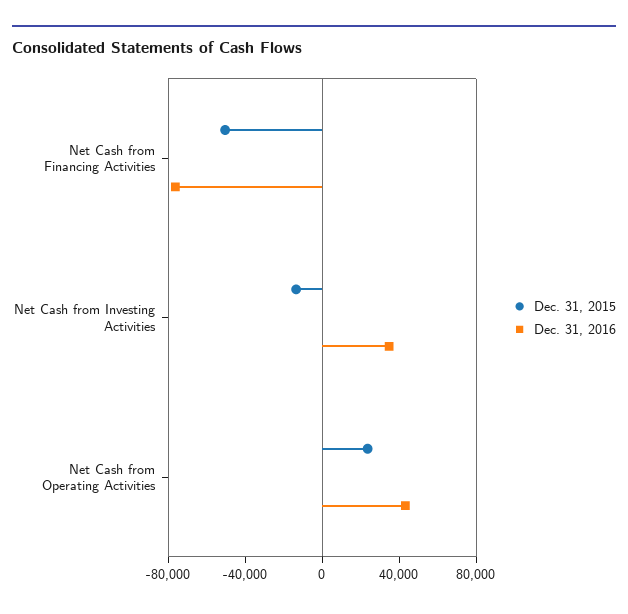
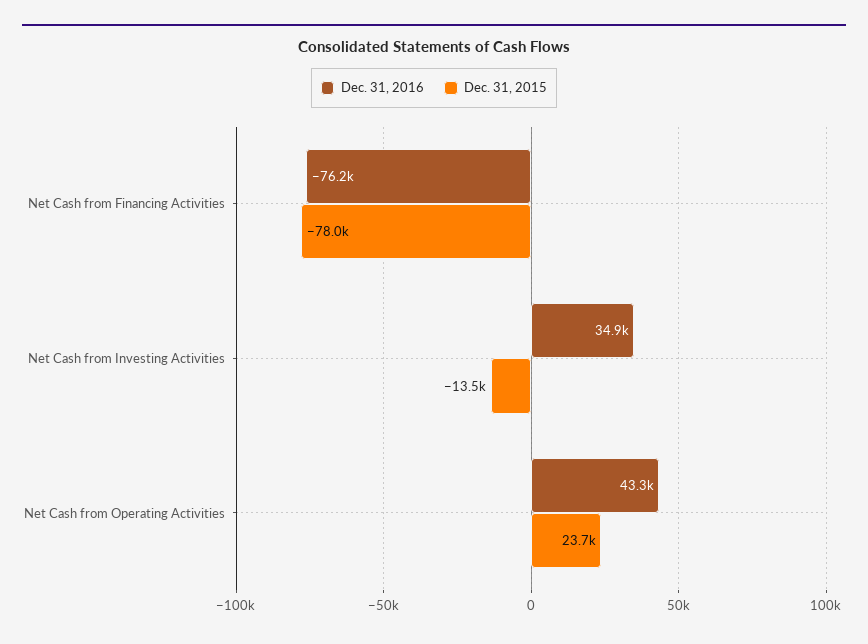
  {
    "Dec. 31, 2015": {
-     "Net Cash from Financing Activities": -50000,
+     "Net Cash from Financing Activities": -78000,
      "Net Cash from Investing Activities": -13500,
      "Net Cash from Operating Activities": 23700
    },
    "Dec. 31, 2016": {
      "Net Cash from Financing Activities": -76200,
      "Net Cash from Investing Activities": 34900,
      "Net Cash from Operating Activities": 43300
    }
  }

